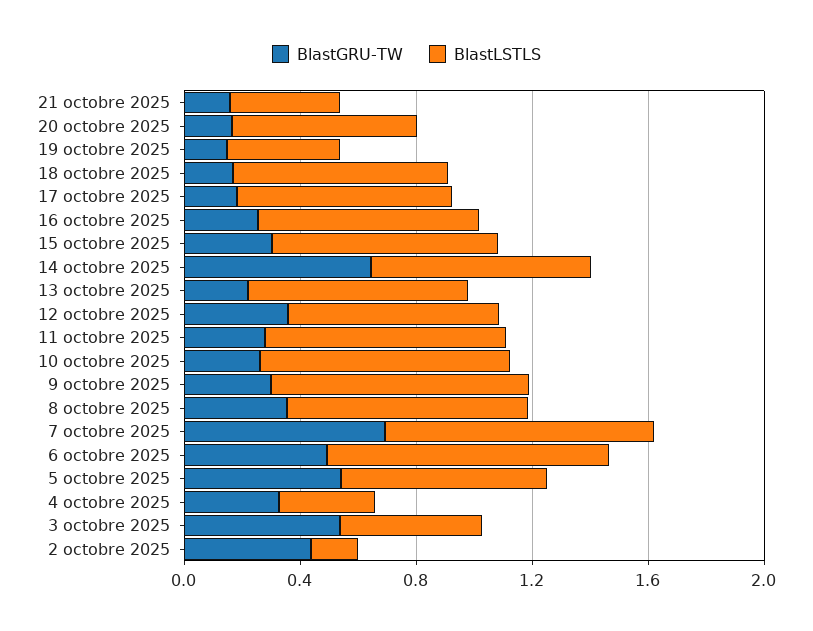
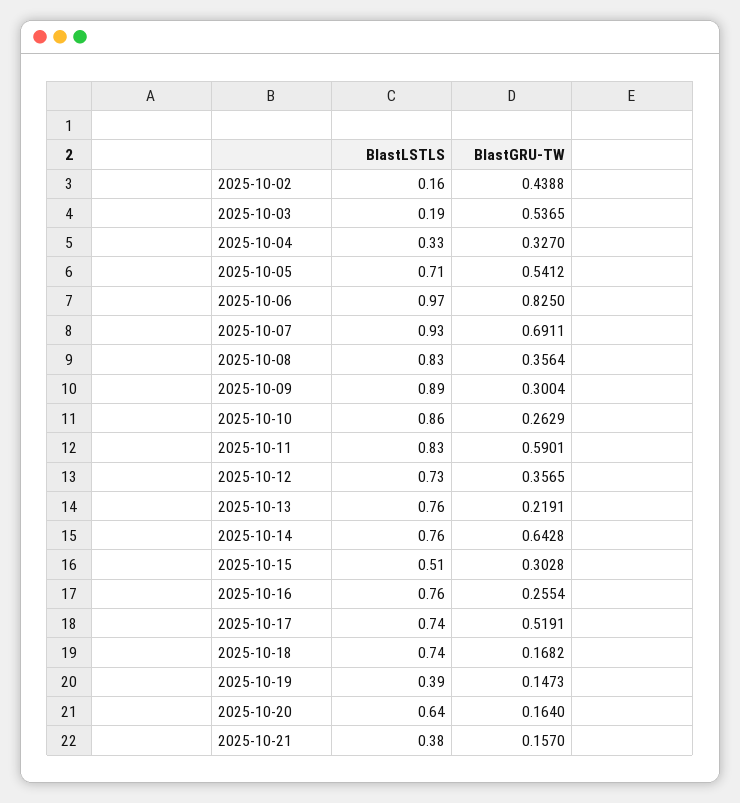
  {
    "BlastGRU-TW": {
      "21 octobre 2025": 0.157,
      "20 octobre 2025": 0.164,
      "19 octobre 2025": 0.1473,
      "18 octobre 2025": 0.1682,
-     "17 octobre 2025": 0.2,
+     "17 octobre 2025": 0.5191,
      "16 octobre 2025": 0.2554,
      "15 octobre 2025": 0.3028,
      "14 octobre 2025": 0.6428,
      "13 octobre 2025": 0.2191,
      "12 octobre 2025": 0.3565,
-     "11 octobre 2025": 0.3,
+     "11 octobre 2025": 0.5901,
      "10 octobre 2025": 0.2629,
      "9 octobre 2025": 0.3004,
      "8 octobre 2025": 0.3564,
      "7 octobre 2025": 0.6911,
-     "6 octobre 2025": 0.5,
+     "6 octobre 2025": 0.825,
      "5 octobre 2025": 0.5412,
      "4 octobre 2025": 0.327,
      "3 octobre 2025": 0.5365,
      "2 octobre 2025": 0.4388
    },
    "BlastLSTLS": {
      "21 octobre 2025": 0.38,
      "20 octobre 2025": 0.64,
      "19 octobre 2025": 0.39,
      "18 octobre 2025": 0.74,
      "17 octobre 2025": 0.74,
      "16 octobre 2025": 0.76,
-     "15 octobre 2025": 0.8,
+     "15 octobre 2025": 0.51,
      "14 octobre 2025": 0.76,
      "13 octobre 2025": 0.76,
      "12 octobre 2025": 0.73,
      "11 octobre 2025": 0.83,
      "10 octobre 2025": 0.86,
      "9 octobre 2025": 0.89,
      "8 octobre 2025": 0.83,
      "7 octobre 2025": 0.93,
      "6 octobre 2025": 0.97,
      "5 octobre 2025": 0.71,
      "4 octobre 2025": 0.33,
-     "3 octobre 2025": 0.5,
+     "3 octobre 2025": 0.19,
      "2 octobre 2025": 0.16
    }
  }

